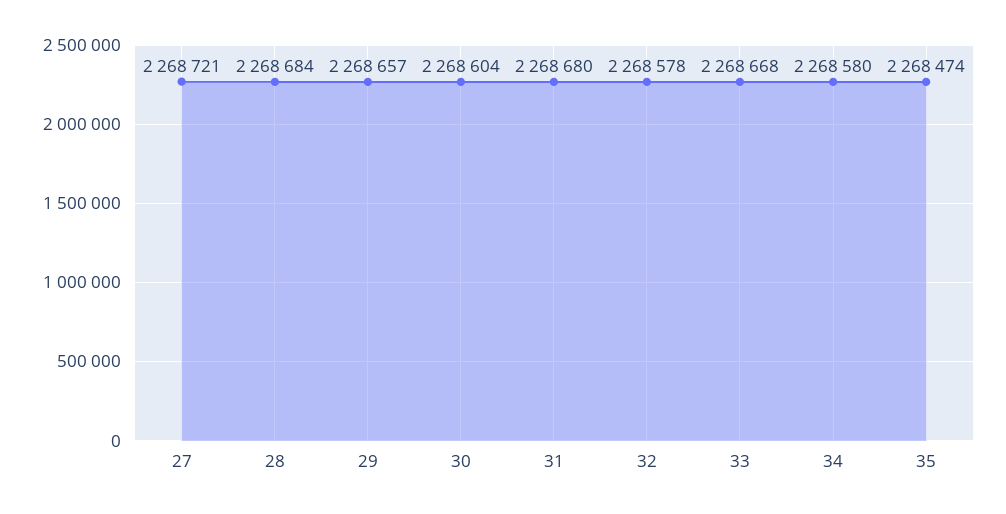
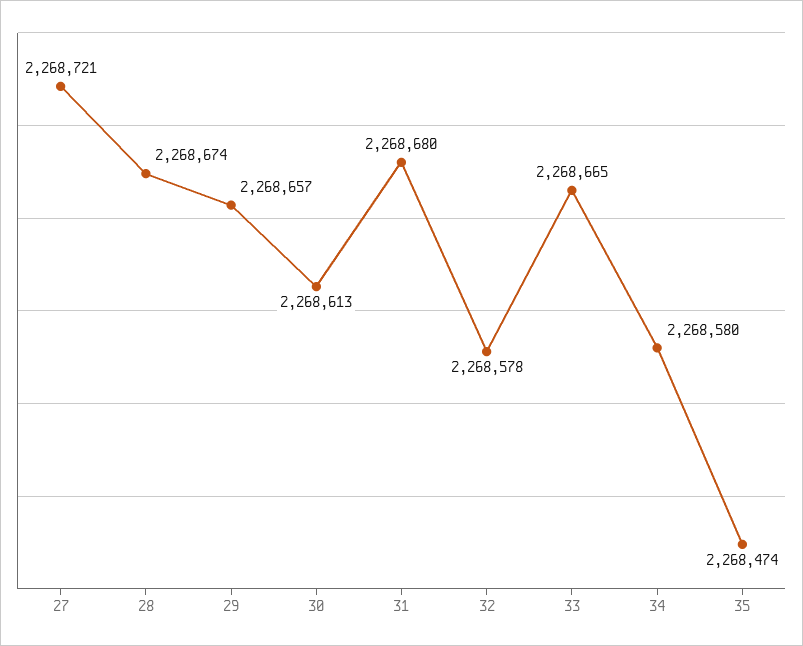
  {
    "27": 2268721,
-   "28": 2268684,
+   "28": 2268674,
    "29": 2268657,
-   "30": 2268604,
+   "30": 2268613,
    "31": 2268680,
    "32": 2268578,
-   "33": 2268668,
+   "33": 2268665,
    "34": 2268580,
    "35": 2268474
  }

